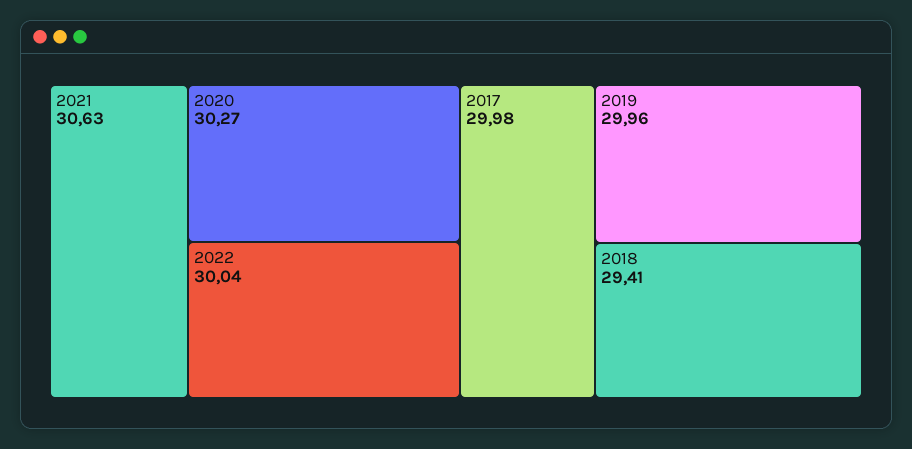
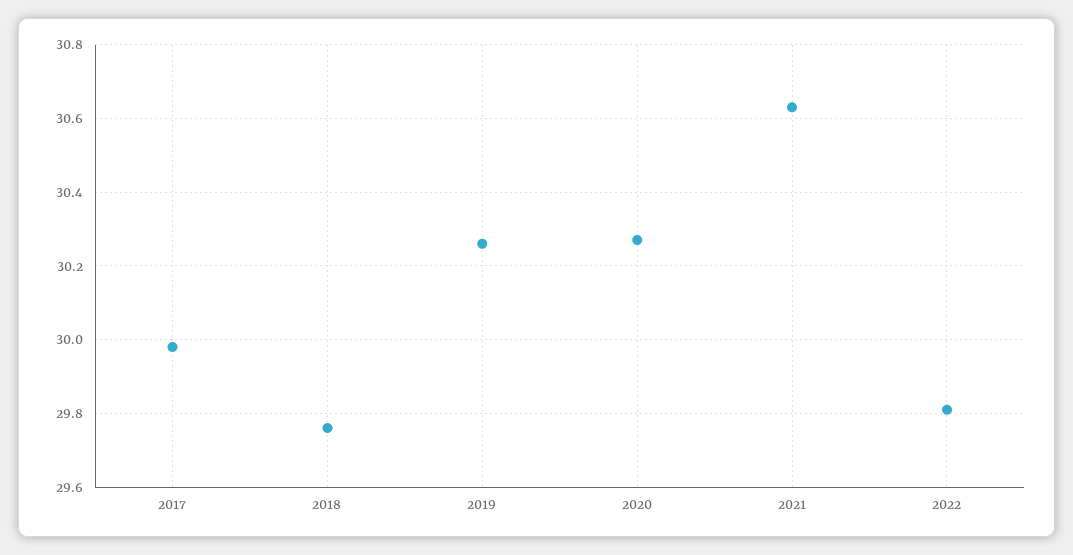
  {
    "2021": 30.63,
    "2020": 30.27,
-   "2022": 30.04,
+   "2022": 29.8,
    "2017": 29.98,
-   "2019": 29.96,
+   "2019": 30.25,
-   "2018": 29.41
+   "2018": 29.75
  }

